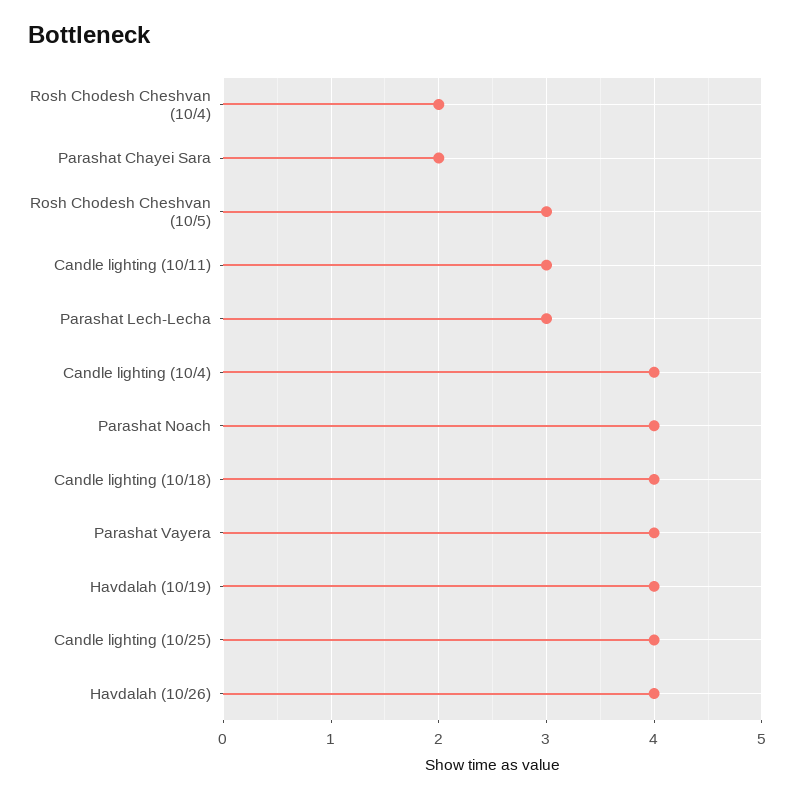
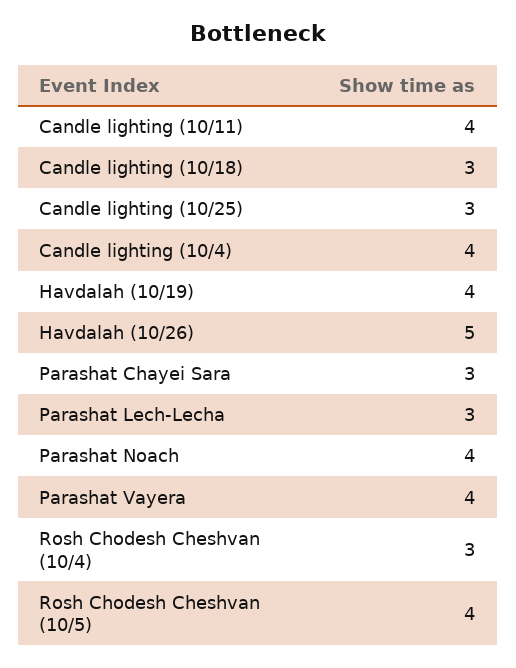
  {
-   "Rosh Chodesh Cheshvan (10/4)": 2,
+   "Rosh Chodesh Cheshvan (10/4)": 3,
-   "Parashat Chayei Sara": 2,
+   "Parashat Chayei Sara": 3,
-   "Rosh Chodesh Cheshvan (10/5)": 3,
+   "Rosh Chodesh Cheshvan (10/5)": 4,
-   "Candle lighting (10/11)": 3,
+   "Candle lighting (10/11)": 4,
    "Parashat Lech-Lecha": 3,
    "Candle lighting (10/4)": 4,
    "Parashat Noach": 4,
-   "Candle lighting (10/18)": 4,
+   "Candle lighting (10/18)": 3,
    "Parashat Vayera": 4,
    "Havdalah (10/19)": 4,
-   "Candle lighting (10/25)": 4,
+   "Candle lighting (10/25)": 3,
-   "Havdalah (10/26)": 4
+   "Havdalah (10/26)": 5
  }

